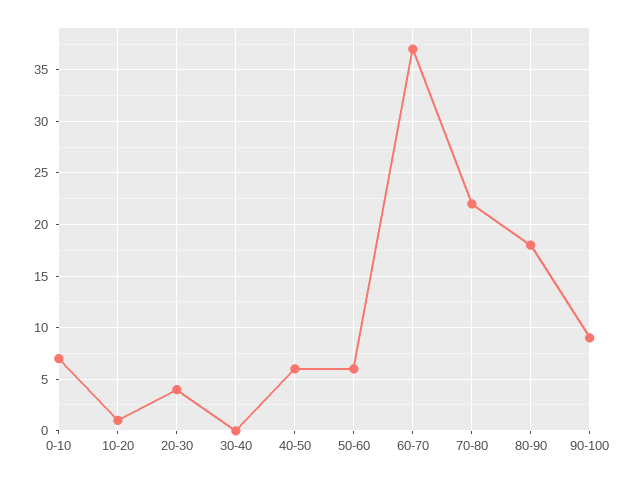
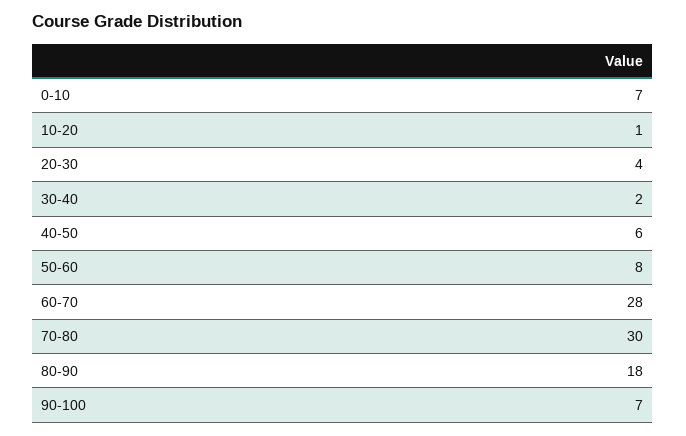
  {
    "0-10": 7,
    "10-20": 1,
    "20-30": 4,
-   "30-40": 0,
+   "30-40": 2,
    "40-50": 6,
-   "50-60": 6,
+   "50-60": 8,
-   "60-70": 37,
+   "60-70": 28,
-   "70-80": 22,
+   "70-80": 30,
    "80-90": 18,
-   "90-100": 9
+   "90-100": 7
  }

